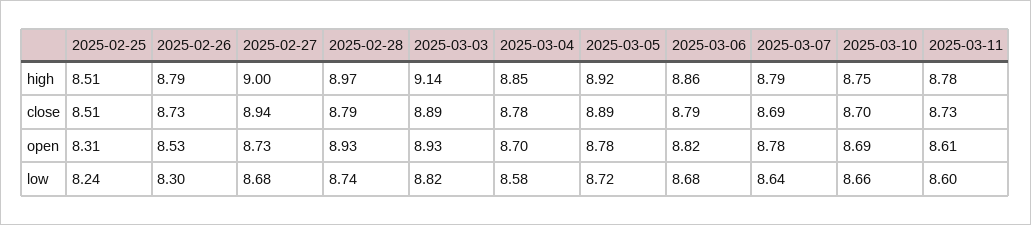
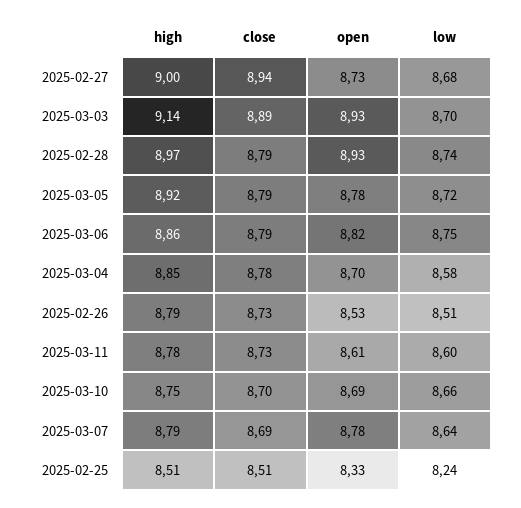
  {
    "2025-02-25": {
      "high": 8.51,
      "close": 8.51,
-     "open": 8.31,
+     "open": 8.33,
      "low": 8.24
    },
    "2025-02-26": {
      "high": 8.79,
      "close": 8.73,
      "open": 8.53,
-     "low": 8.3
+     "low": 8.51
    },
    "2025-02-27": {
      "high": 9,
      "close": 8.94,
      "open": 8.73,
      "low": 8.68
    },
    "2025-02-28": {
      "high": 8.97,
      "close": 8.79,
      "open": 8.93,
      "low": 8.74
    },
    "2025-03-03": {
      "high": 9.14,
      "close": 8.89,
      "open": 8.93,
-     "low": 8.82
+     "low": 8.7
    },
    "2025-03-04": {
      "high": 8.85,
      "close": 8.78,
      "open": 8.7,
      "low": 8.58
    },
    "2025-03-05": {
      "high": 8.92,
-     "close": 8.89,
+     "close": 8.79,
      "open": 8.78,
      "low": 8.72
    },
    "2025-03-06": {
      "high": 8.86,
      "close": 8.79,
      "open": 8.82,
-     "low": 8.68
+     "low": 8.75
    },
    "2025-03-07": {
      "high": 8.79,
      "close": 8.69,
      "open": 8.78,
      "low": 8.64
    },
    "2025-03-10": {
      "high": 8.75,
      "close": 8.7,
      "open": 8.69,
      "low": 8.66
    },
    "2025-03-11": {
      "high": 8.78,
      "close": 8.73,
      "open": 8.61,
      "low": 8.6
    }
  }

